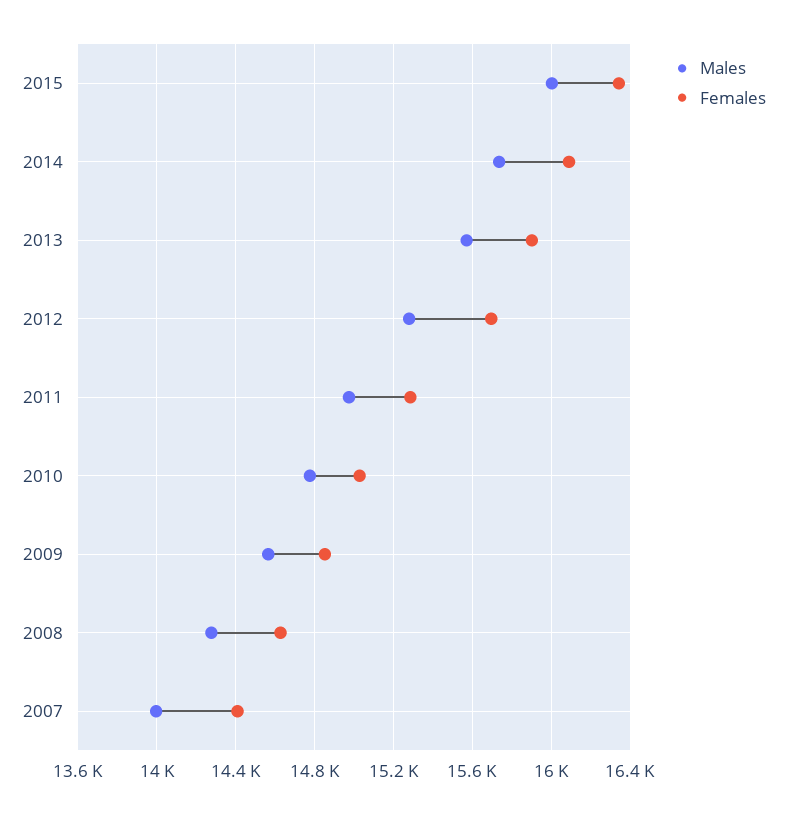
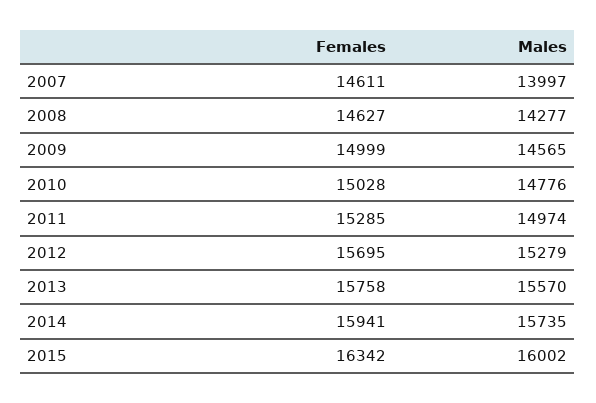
  {
    "Males": {
      "2015": 16002,
      "2014": 15735,
      "2013": 15570,
      "2012": 15279,
      "2011": 14974,
      "2010": 14776,
      "2009": 14565,
      "2008": 14277,
      "2007": 13997
    },
    "Females": {
      "2015": 16342,
-     "2014": 16100,
+     "2014": 15941,
-     "2013": 15900,
+     "2013": 15758,
      "2012": 15695,
      "2011": 15285,
      "2010": 15028,
-     "2009": 14850,
+     "2009": 14999,
      "2008": 14627,
-     "2007": 14400
+     "2007": 14611
    }
  }

